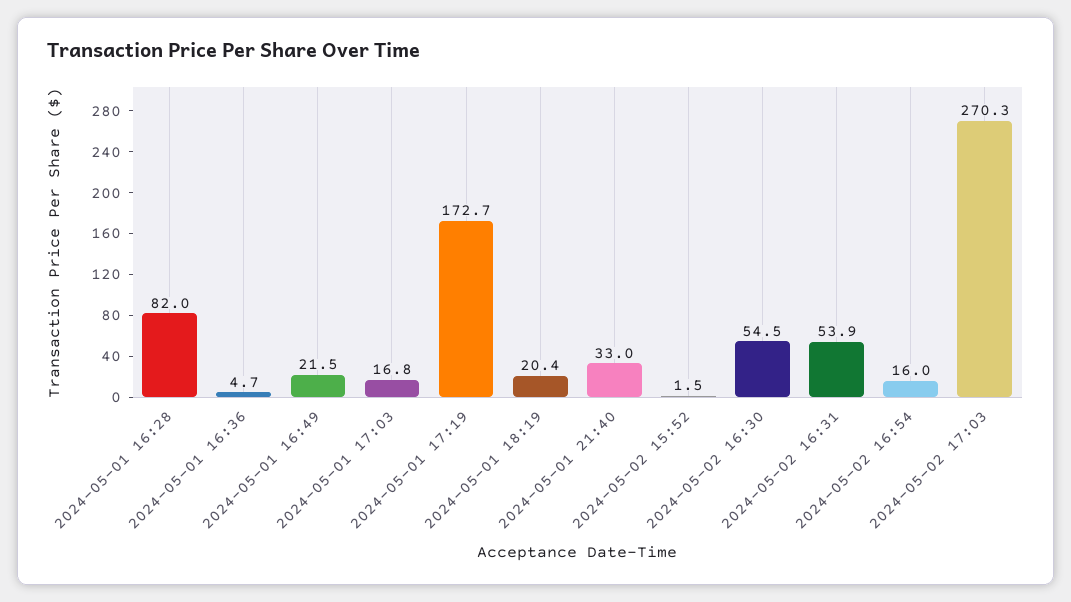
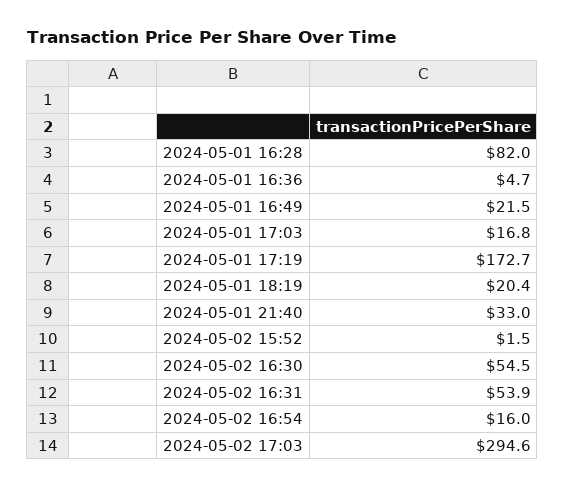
  {
    "2024-05-01 16:28": 82,
    "2024-05-01 16:36": 4.7,
    "2024-05-01 16:49": 21.5,
    "2024-05-01 17:03": 16.8,
    "2024-05-01 17:19": 172.7,
    "2024-05-01 18:19": 20.4,
    "2024-05-01 21:40": 33,
    "2024-05-02 15:52": 1.5,
    "2024-05-02 16:30": 54.5,
    "2024-05-02 16:31": 53.9,
    "2024-05-02 16:54": 16,
-   "2024-05-02 17:03": 270.3
+   "2024-05-02 17:03": 294.6
  }

